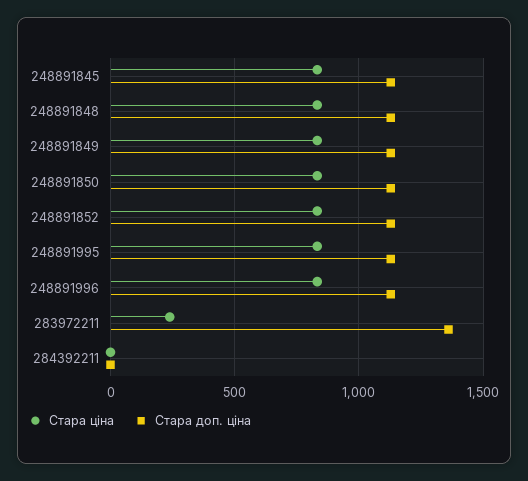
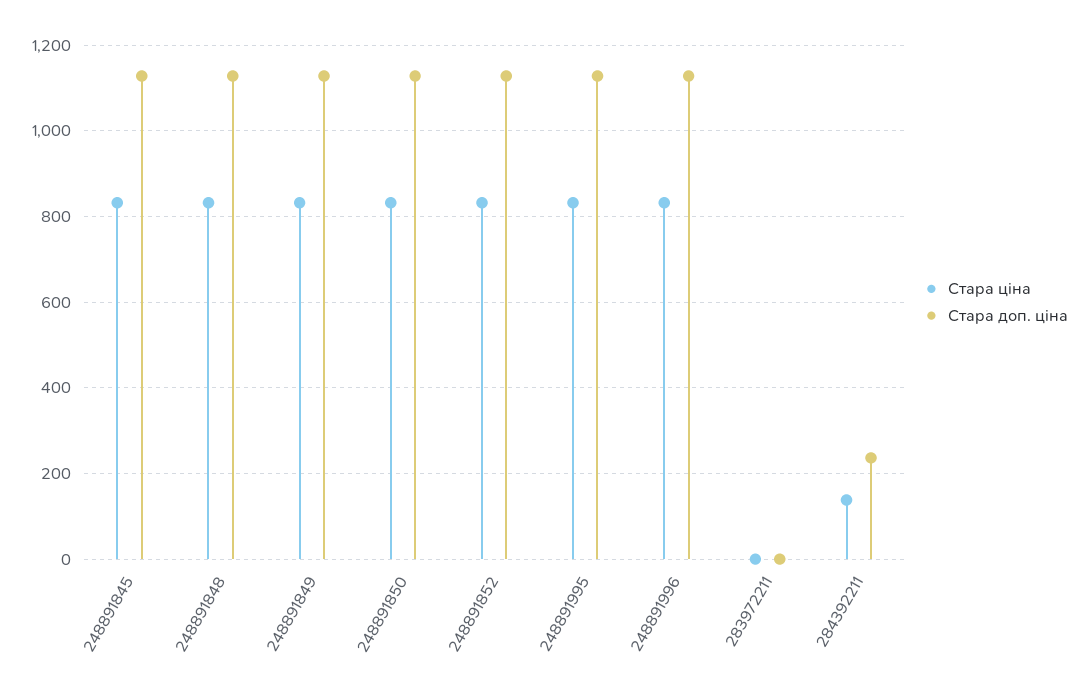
  {
    "Стара ціна": {
      "248891845": 840,
      "248891848": 840,
      "248891849": 840,
      "248891850": 840,
      "248891852": 840,
      "248891995": 840,
      "248891996": 840,
-     "283972211": 250,
+     "283972211": 0,
-     "284392211": 0
+     "284392211": 140
    },
    "Стара доп. ціна": {
      "248891845": 1120,
      "248891848": 1120,
      "248891849": 1120,
      "248891850": 1120,
      "248891852": 1120,
      "248891995": 1120,
      "248891996": 1120,
-     "283972211": 1350,
+     "283972211": 0,
-     "284392211": 0
+     "284392211": 240
    }
  }

